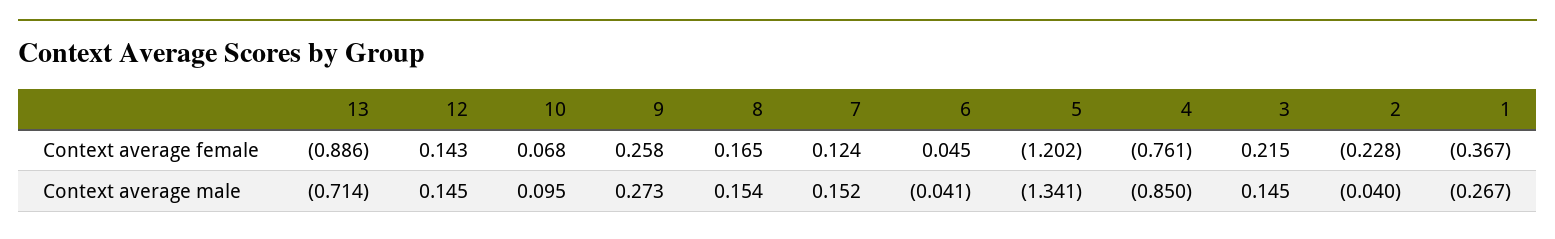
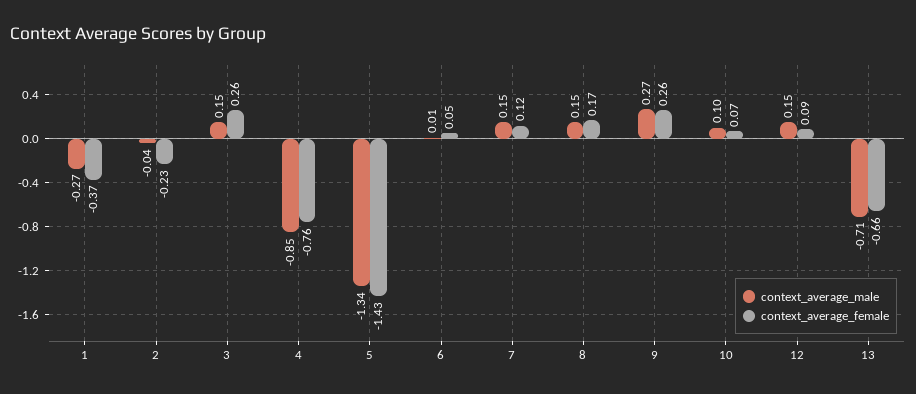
  {
    "Context average female": {
-     "13": -0.886,
+     "13": -0.66,
-     "12": 0.143,
+     "12": 0.09,
      "10": 0.068,
      "9": 0.258,
      "8": 0.165,
      "7": 0.124,
      "6": 0.045,
-     "5": -1.202,
+     "5": -1.43,
      "4": -0.761,
-     "3": 0.215,
+     "3": 0.26,
      "2": -0.228,
      "1": -0.367
    },
    "Context average male": {
      "13": -0.714,
      "12": 0.145,
      "10": 0.095,
      "9": 0.273,
      "8": 0.154,
      "7": 0.152,
-     "6": -0.041,
+     "6": 0.01,
      "5": -1.341,
      "4": -0.85,
      "3": 0.145,
      "2": -0.04,
      "1": -0.267
    }
  }

